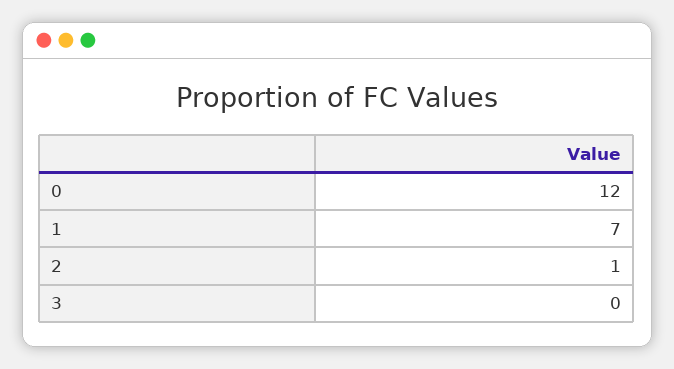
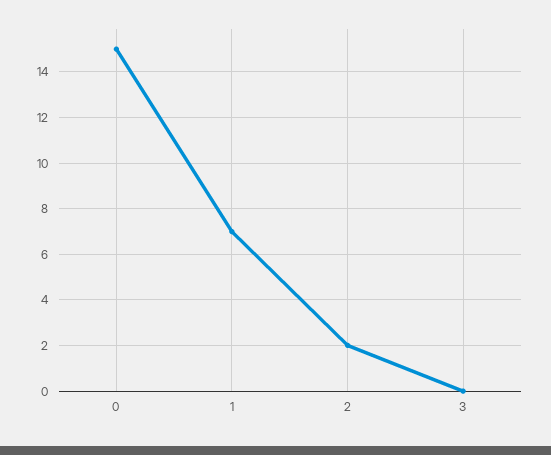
  {
-   "0": 12,
+   "0": 15,
    "1": 7,
-   "2": 1,
+   "2": 2,
    "3": 0
  }

